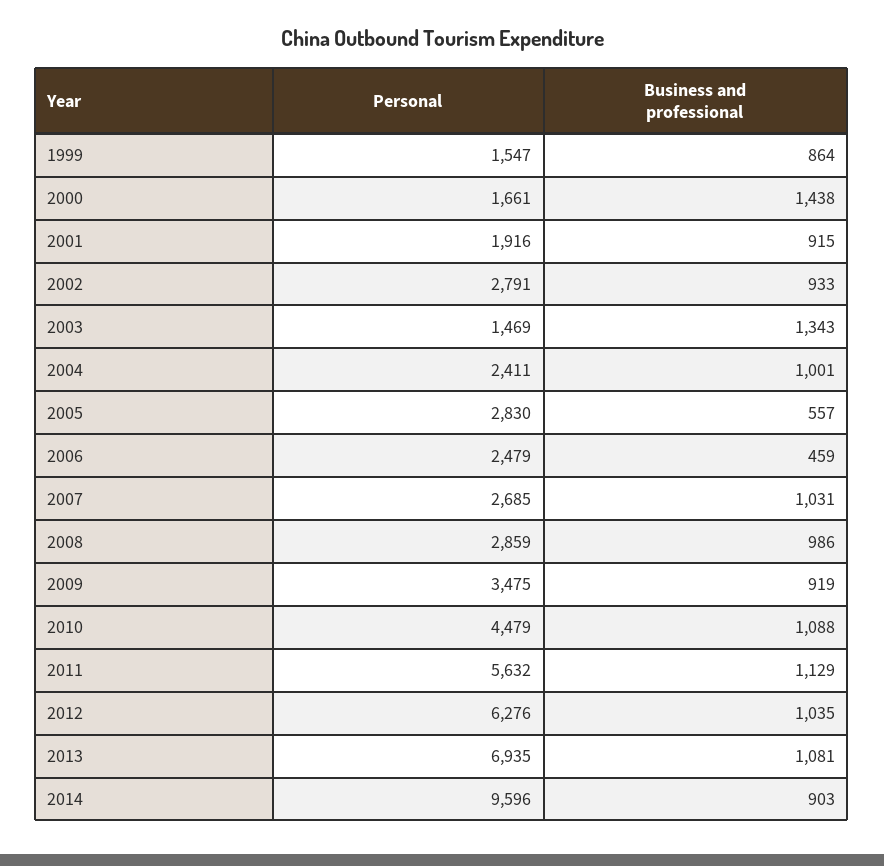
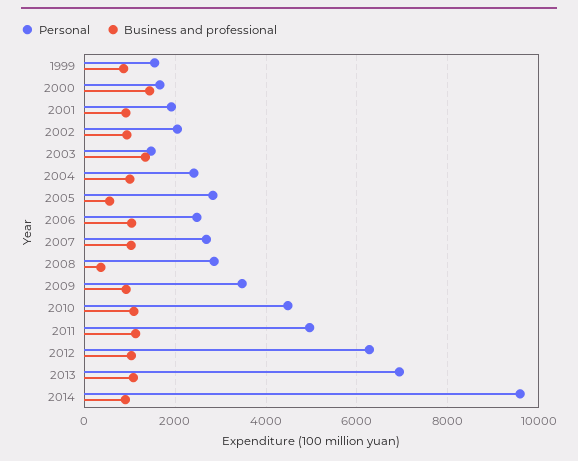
  {
    "Personal": {
      "1999": 1547,
      "2000": 1661,
      "2001": 1916,
-     "2002": 2791,
+     "2002": 2000,
      "2003": 1469,
      "2004": 2411,
      "2005": 2830,
      "2006": 2479,
      "2007": 2685,
      "2008": 2859,
      "2009": 3475,
      "2010": 4479,
-     "2011": 5632,
+     "2011": 5000,
      "2012": 6276,
      "2013": 6935,
      "2014": 9596
    },
    "Business and professional": {
      "1999": 864,
      "2000": 1438,
      "2001": 915,
      "2002": 933,
      "2003": 1343,
      "2004": 1001,
      "2005": 557,
-     "2006": 459,
+     "2006": 1000,
      "2007": 1031,
-     "2008": 986,
+     "2008": 400,
      "2009": 919,
      "2010": 1088,
      "2011": 1129,
      "2012": 1035,
      "2013": 1081,
      "2014": 903
    }
  }

